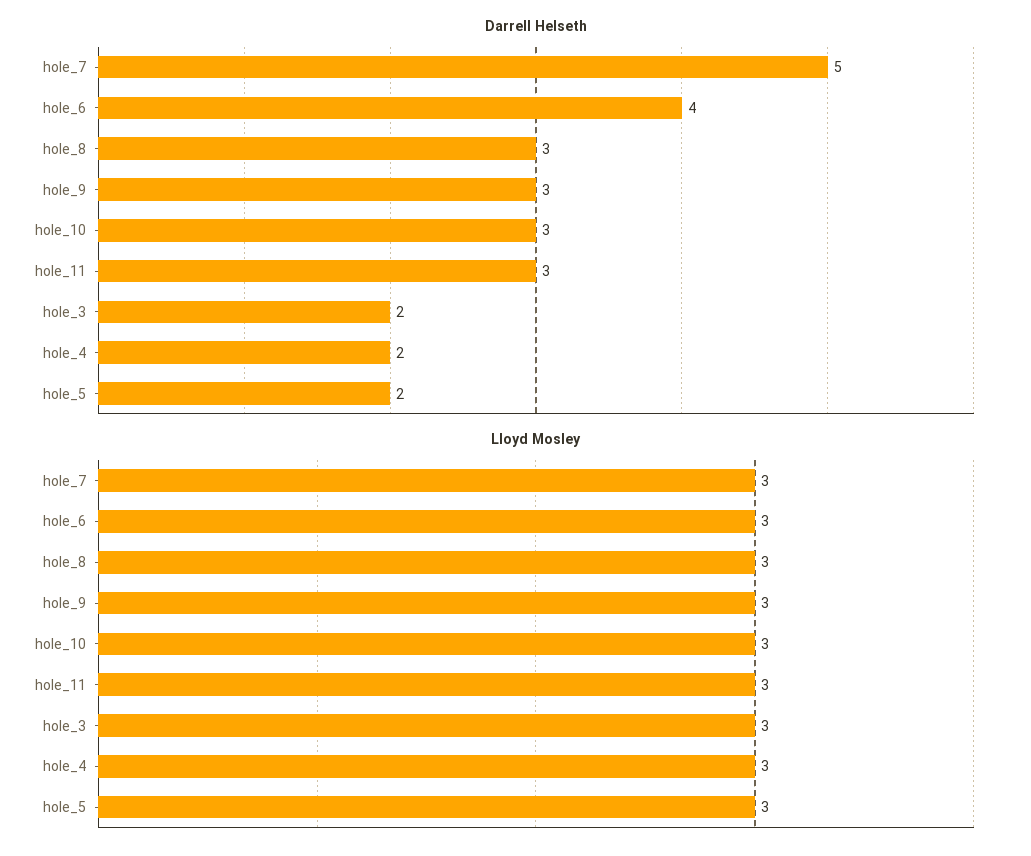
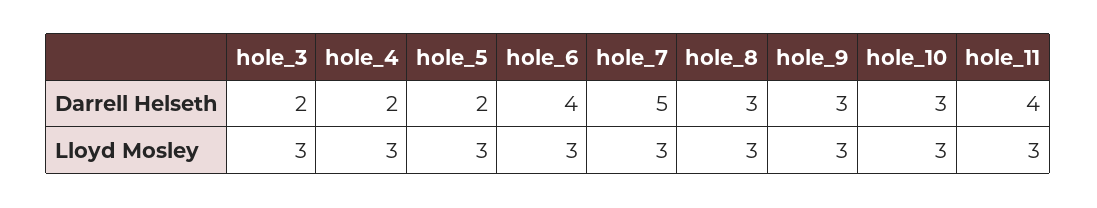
  {
    "Darrell Helseth": {
      "hole_7": 5,
      "hole_6": 4,
      "hole_8": 3,
      "hole_9": 3,
      "hole_10": 3,
-     "hole_11": 3,
+     "hole_11": 4,
      "hole_3": 2,
      "hole_4": 2,
      "hole_5": 2
    },
    "Lloyd Mosley": {
      "hole_7": 3,
      "hole_6": 3,
      "hole_8": 3,
      "hole_9": 3,
      "hole_10": 3,
      "hole_11": 3,
      "hole_3": 3,
      "hole_4": 3,
      "hole_5": 3
    }
  }

